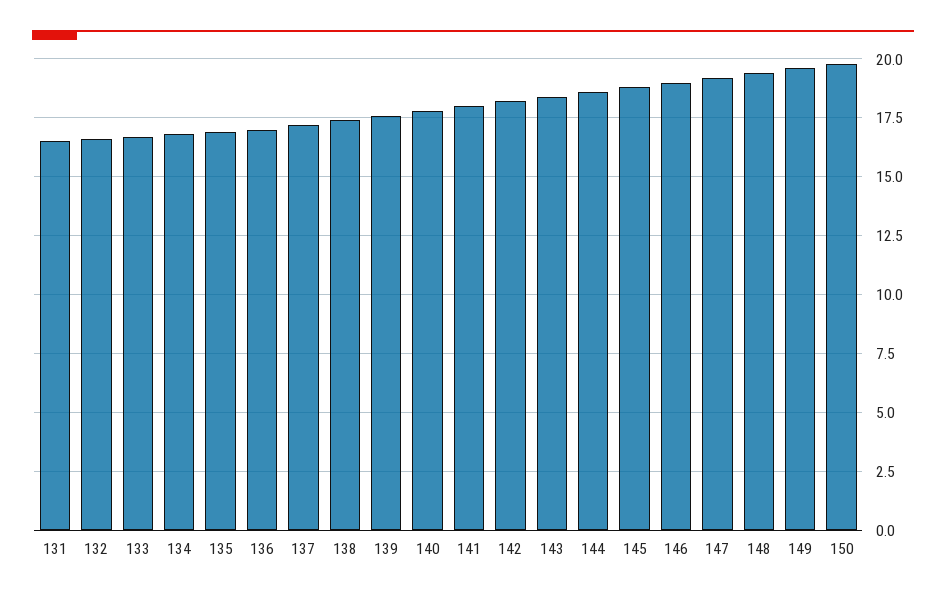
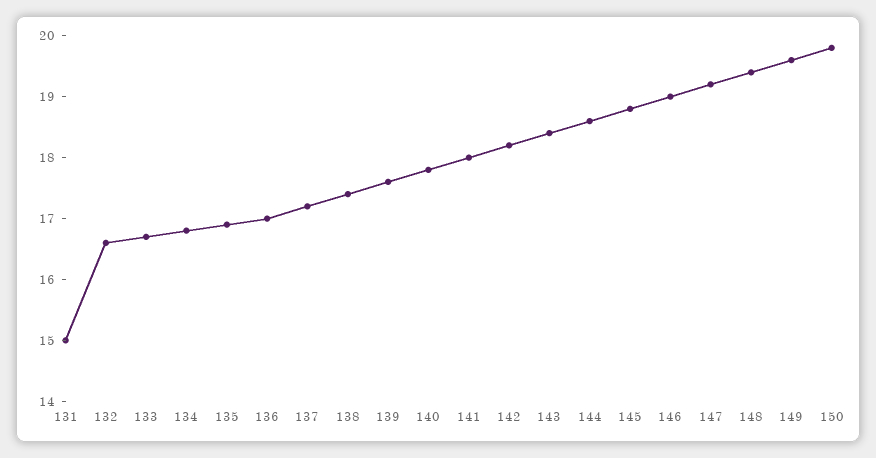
  {
-   "131": 16.5,
+   "131": 15,
    "132": 16.5,
    "133": 16.5,
    "134": 17,
    "135": 17,
    "136": 17,
    "137": 17,
    "138": 17.5,
    "139": 17.5,
    "140": 18,
    "141": 18,
    "142": 18,
    "143": 18.5,
    "144": 18.5,
    "145": 19,
    "146": 19,
    "147": 19,
    "148": 19.5,
    "149": 19.5,
    "150": 20
  }

